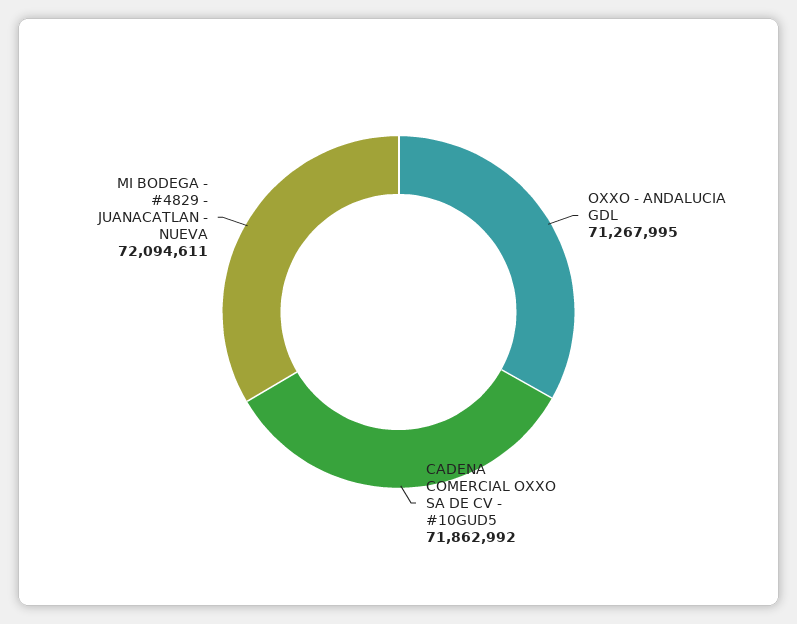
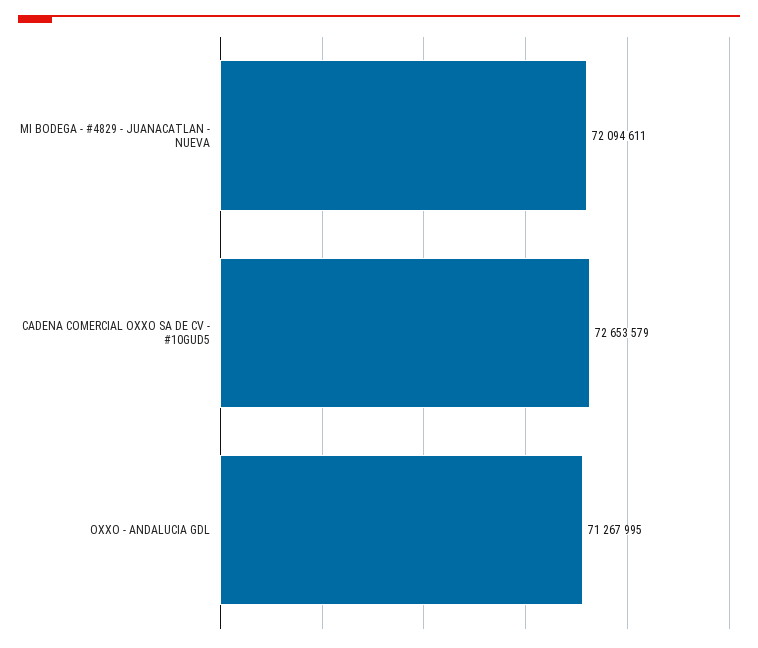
  {
    "OXXO - ANDALUCIA GDL": 71267995,
-   "CADENA COMERCIAL OXXO SA DE CV - #10GUD5": 71862992,
+   "CADENA COMERCIAL OXXO SA DE CV - #10GUD5": 72653579,
    "MI BODEGA - #4829 - JUANACATLAN - NUEVA": 72094611
  }

